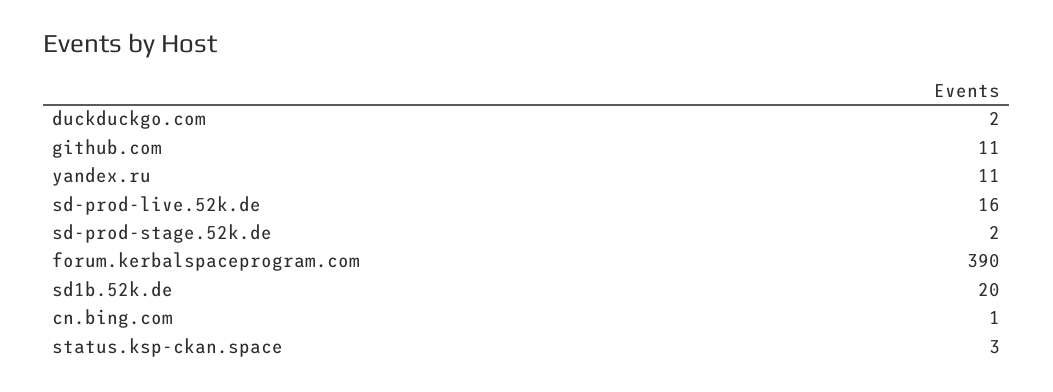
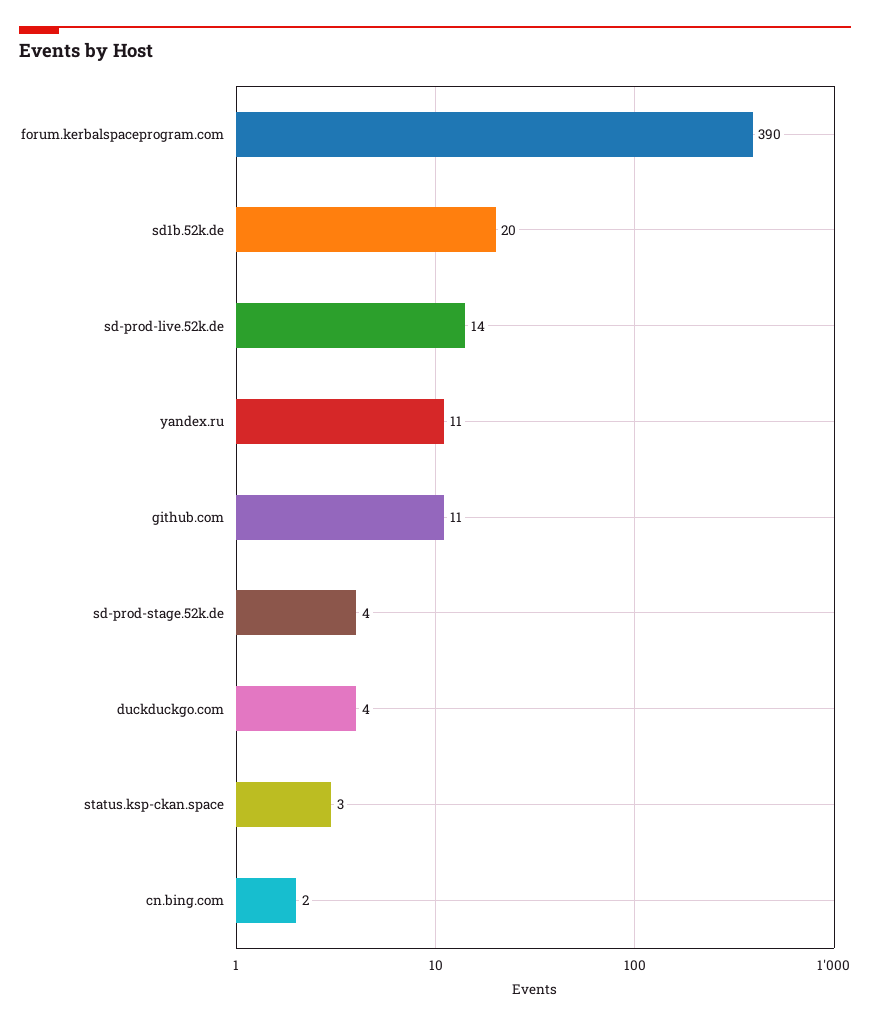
  {
-   "duckduckgo.com": 2,
+   "duckduckgo.com": 4,
    "github.com": 11,
    "yandex.ru": 11,
-   "sd-prod-live.52k.de": 16,
+   "sd-prod-live.52k.de": 14,
-   "sd-prod-stage.52k.de": 2,
+   "sd-prod-stage.52k.de": 4,
    "forum.kerbalspaceprogram.com": 390,
    "sd1b.52k.de": 20,
-   "cn.bing.com": 1,
+   "cn.bing.com": 2,
    "status.ksp-ckan.space": 3
  }

